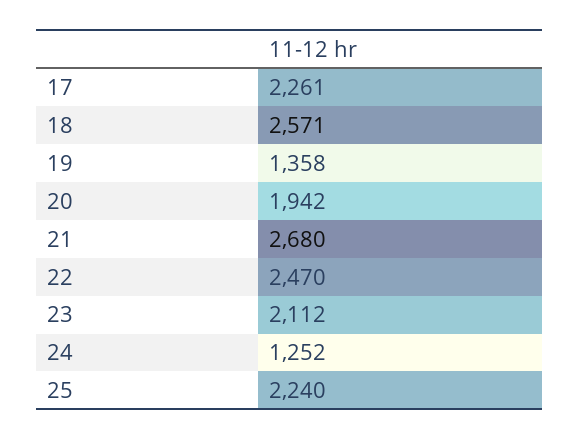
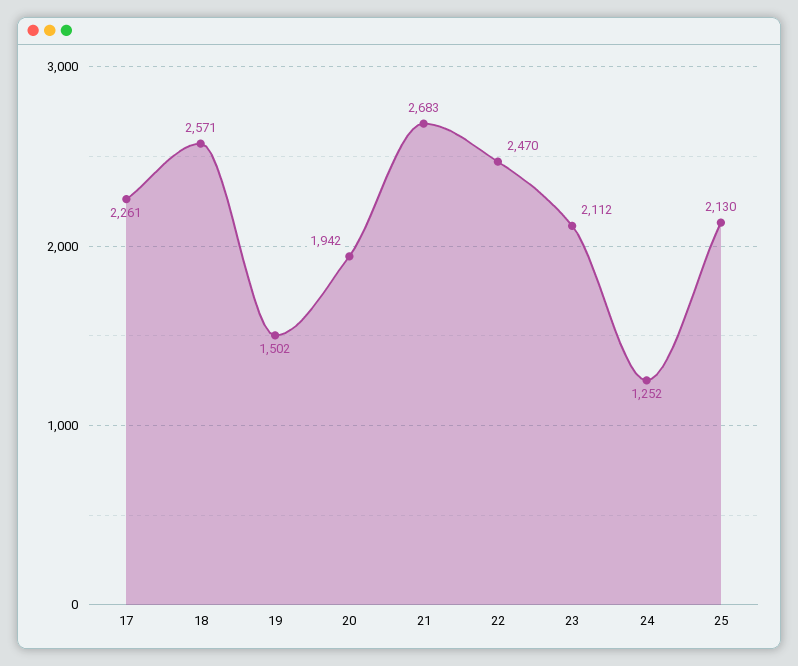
  {
    "17": 2261,
    "18": 2571,
-   "19": 1358,
+   "19": 1502,
    "20": 1942,
-   "21": 2680,
+   "21": 2683,
    "22": 2470,
    "23": 2112,
    "24": 1252,
-   "25": 2240
+   "25": 2130
  }

